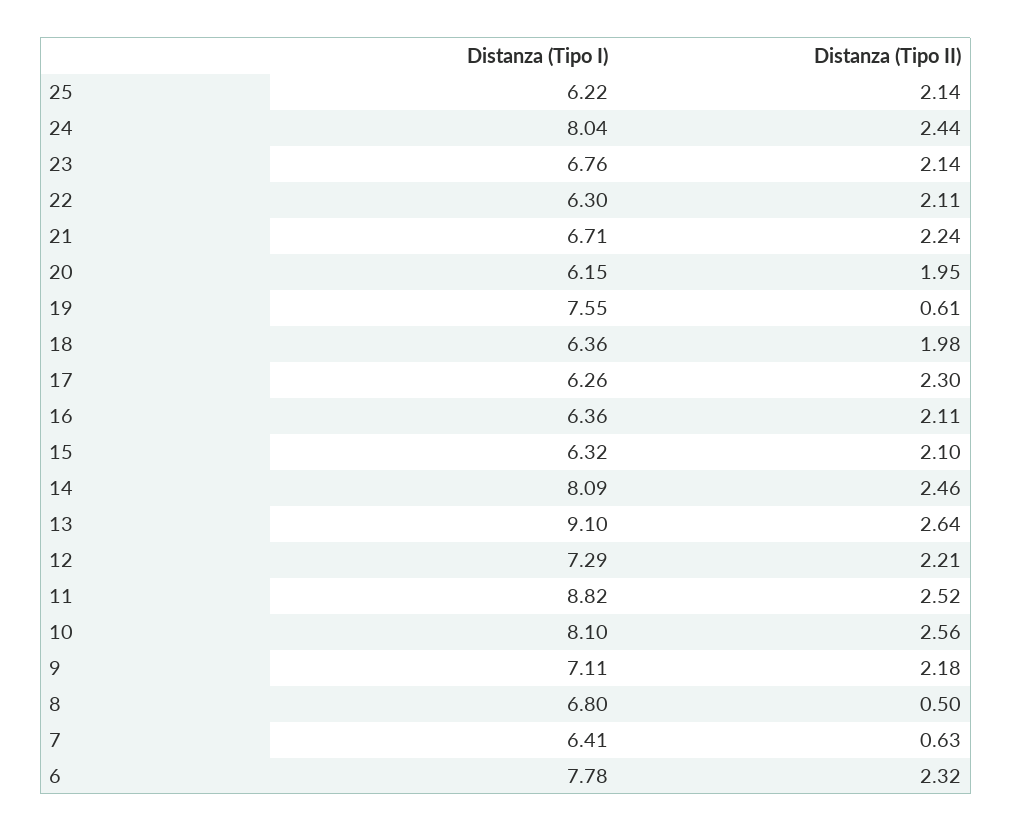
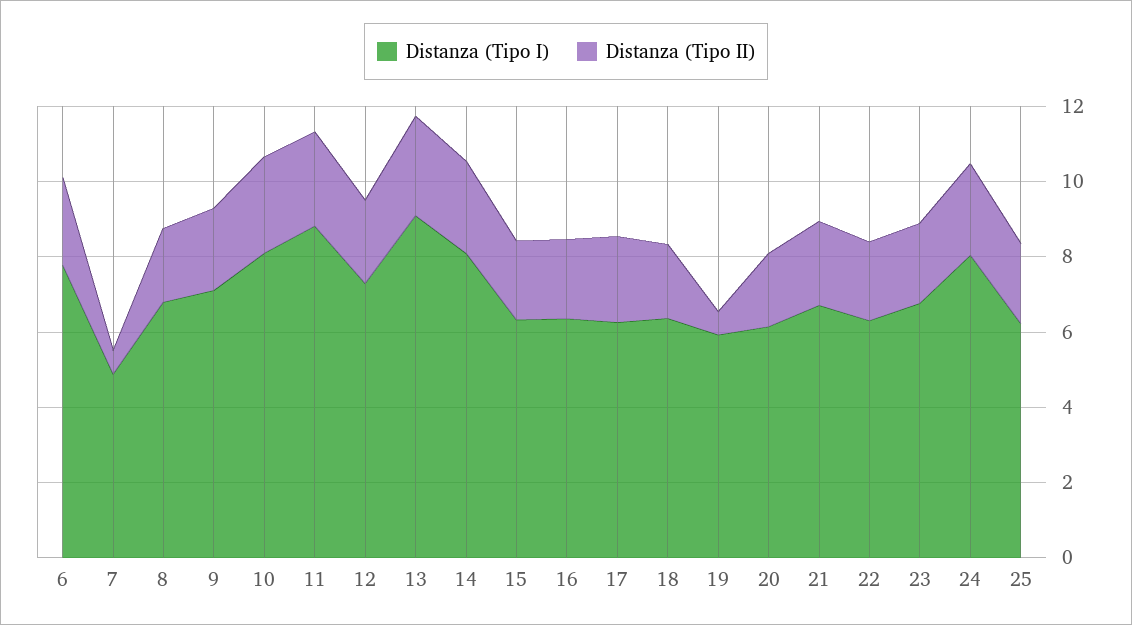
  {
    "Distanza (Tipo I)": {
      "25": 6.22,
      "24": 8.04,
      "23": 6.76,
      "22": 6.3,
      "21": 6.71,
      "20": 6.15,
-     "19": 7.55,
+     "19": 6,
      "18": 6.36,
      "17": 6.26,
      "16": 6.36,
      "15": 6.32,
      "14": 8.09,
      "13": 9.1,
      "12": 7.29,
      "11": 8.82,
      "10": 8.1,
      "9": 7.11,
      "8": 6.8,
-     "7": 6.41,
+     "7": 5,
      "6": 7.78
    },
    "Distanza (Tipo II)": {
      "25": 2.14,
      "24": 2.44,
      "23": 2.14,
      "22": 2.11,
      "21": 2.24,
      "20": 1.95,
      "19": 0.61,
      "18": 1.98,
      "17": 2.3,
      "16": 2.11,
      "15": 2.1,
      "14": 2.46,
      "13": 2.64,
      "12": 2.21,
      "11": 2.52,
      "10": 2.56,
      "9": 2.18,
-     "8": 0.5,
+     "8": 2,
      "7": 0.63,
      "6": 2.32
    }
  }

